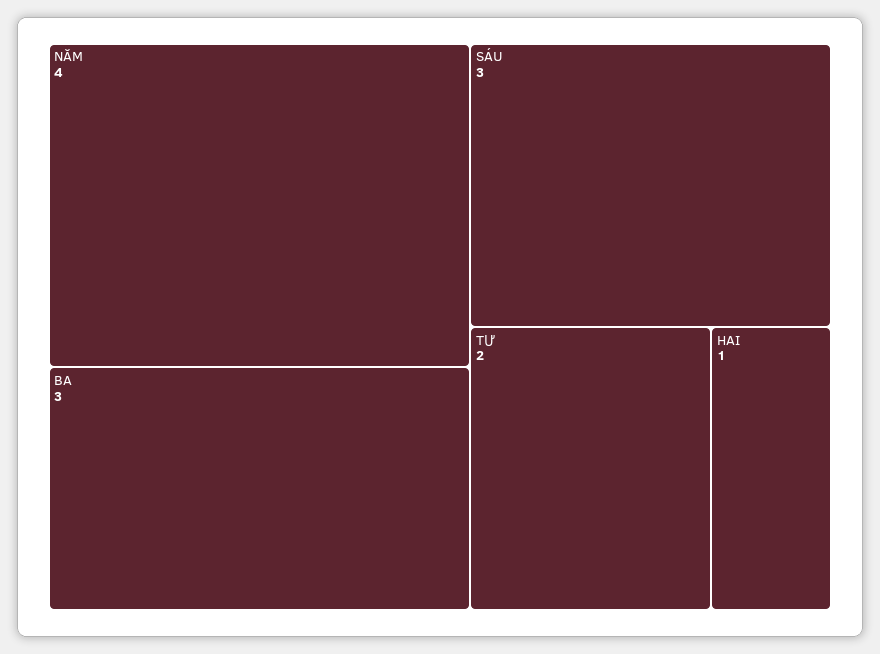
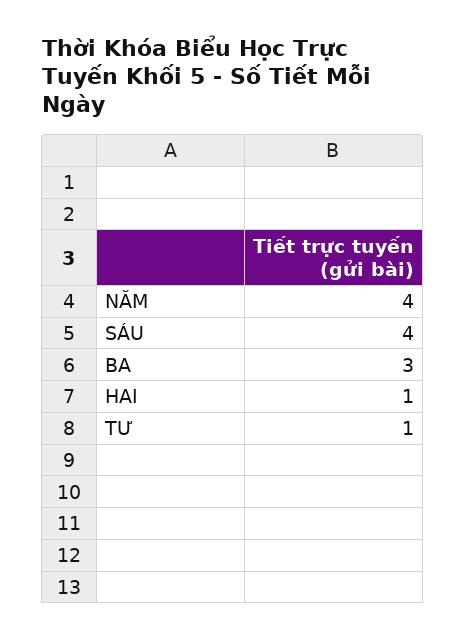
  {
    "NĂM": 4,
    "BA": 3,
-   "SÁU": 3,
+   "SÁU": 4,
-   "TƯ": 2,
+   "TƯ": 1,
    "HAI": 1
  }

